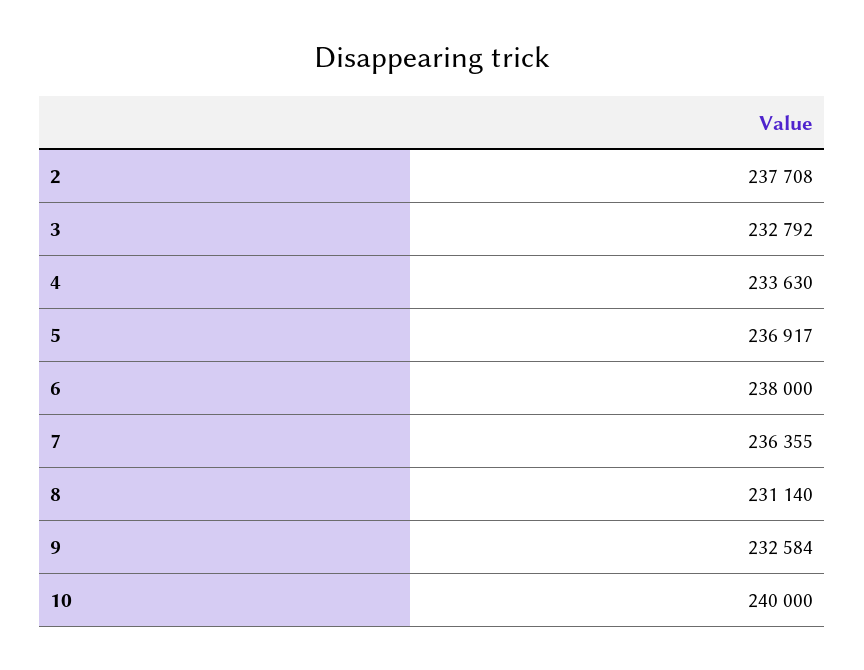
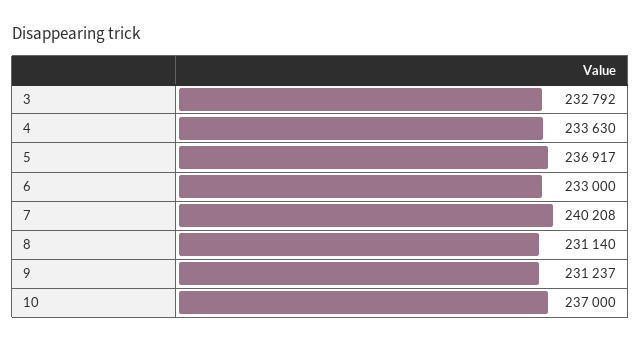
  {
-   "2": 237708,
    "3": 232792,
    "4": 233630,
    "5": 236917,
-   "6": 238000,
+   "6": 233000,
-   "7": 236355,
+   "7": 240208,
    "8": 231140,
-   "9": 232584,
+   "9": 231237,
-   "10": 240000
+   "10": 237000
  }

